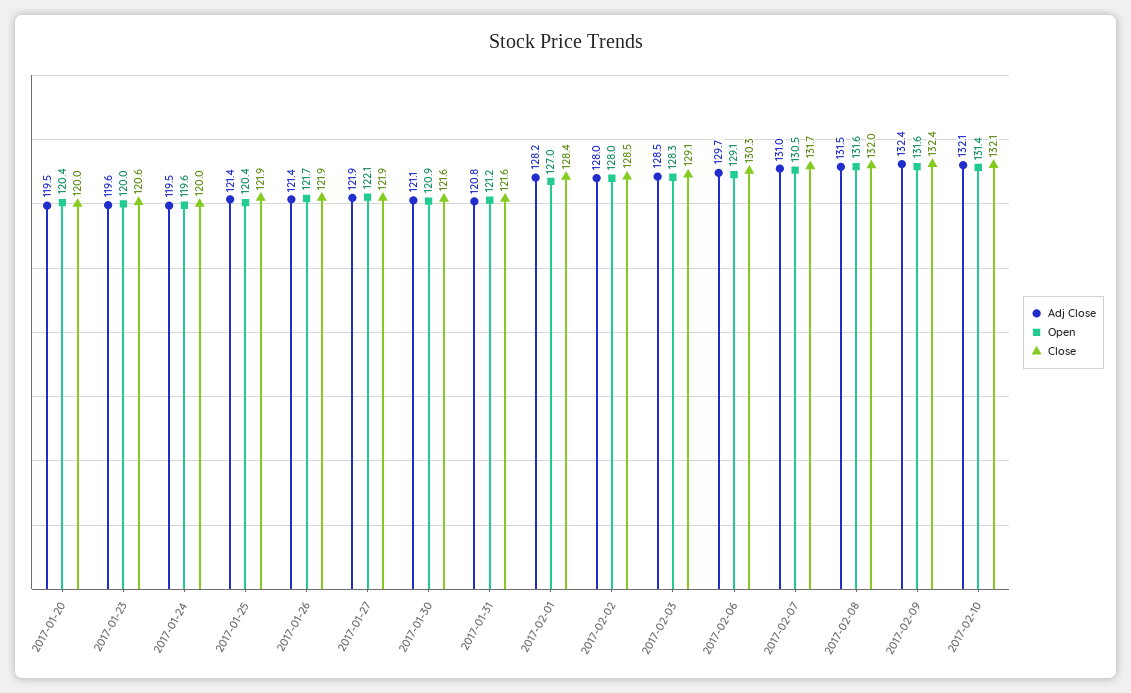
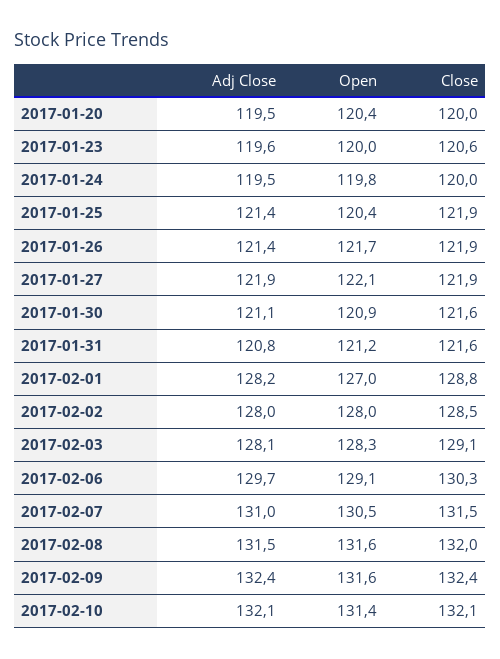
  {
    "Adj Close": {
      "2017-01-20": 119.5,
      "2017-01-23": 119.6,
      "2017-01-24": 119.5,
      "2017-01-25": 121.4,
      "2017-01-26": 121.4,
      "2017-01-27": 121.9,
      "2017-01-30": 121.1,
      "2017-01-31": 120.8,
      "2017-02-01": 128.2,
      "2017-02-02": 128,
-     "2017-02-03": 128.5,
+     "2017-02-03": 128.1,
      "2017-02-06": 129.7,
      "2017-02-07": 131,
      "2017-02-08": 131.5,
      "2017-02-09": 132.4,
      "2017-02-10": 132.1
    },
    "Open": {
      "2017-01-20": 120.4,
      "2017-01-23": 120,
-     "2017-01-24": 119.6,
+     "2017-01-24": 119.8,
      "2017-01-25": 120.4,
      "2017-01-26": 121.7,
      "2017-01-27": 122.1,
      "2017-01-30": 120.9,
      "2017-01-31": 121.2,
      "2017-02-01": 127,
      "2017-02-02": 128,
      "2017-02-03": 128.3,
      "2017-02-06": 129.1,
      "2017-02-07": 130.5,
      "2017-02-08": 131.6,
      "2017-02-09": 131.6,
      "2017-02-10": 131.4
    },
    "Close": {
      "2017-01-20": 120,
      "2017-01-23": 120.6,
      "2017-01-24": 120,
      "2017-01-25": 121.9,
      "2017-01-26": 121.9,
      "2017-01-27": 121.9,
      "2017-01-30": 121.6,
      "2017-01-31": 121.6,
-     "2017-02-01": 128.4,
+     "2017-02-01": 128.8,
      "2017-02-02": 128.5,
      "2017-02-03": 129.1,
      "2017-02-06": 130.3,
-     "2017-02-07": 131.7,
+     "2017-02-07": 131.5,
      "2017-02-08": 132,
      "2017-02-09": 132.4,
      "2017-02-10": 132.1
    }
  }

